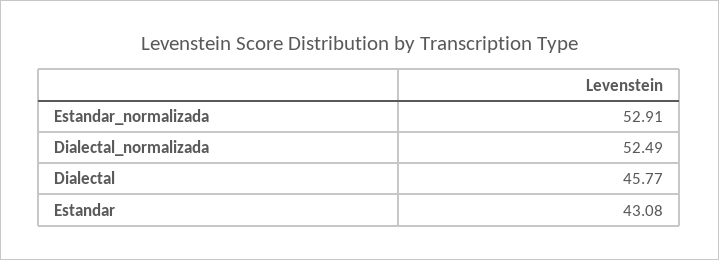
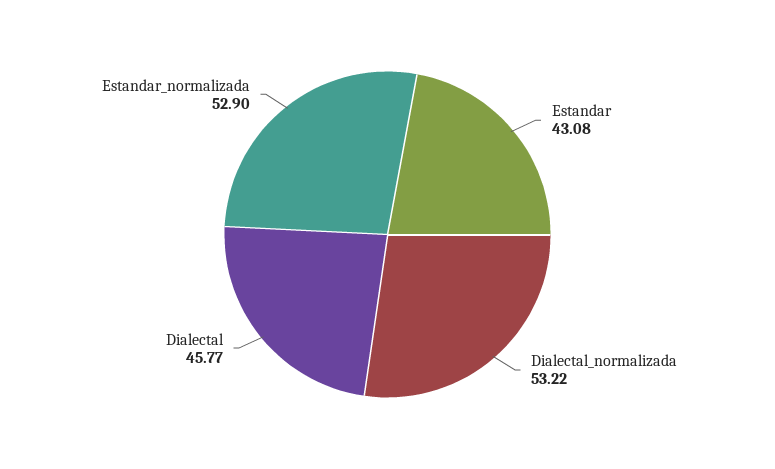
  {
-   "Estandar_normalizada": 52.91,
+   "Estandar_normalizada": 52.9,
-   "Dialectal_normalizada": 52.49,
+   "Dialectal_normalizada": 53.22,
    "Dialectal": 45.77,
    "Estandar": 43.08
  }

